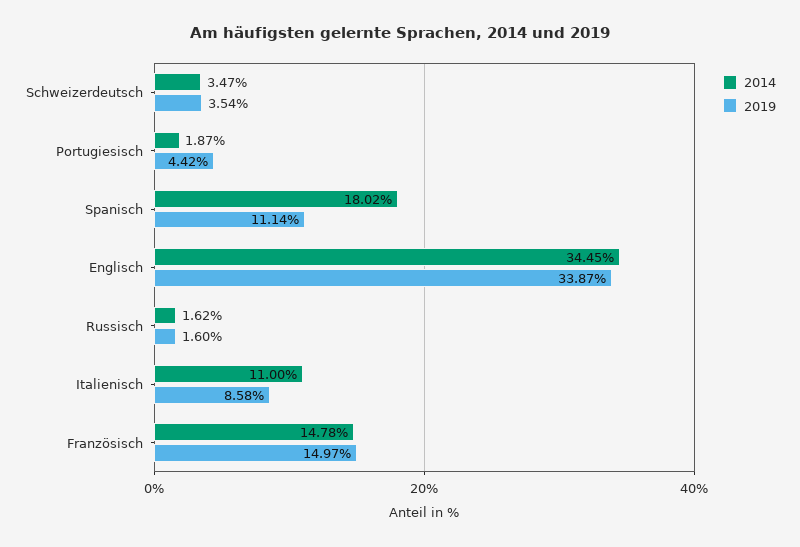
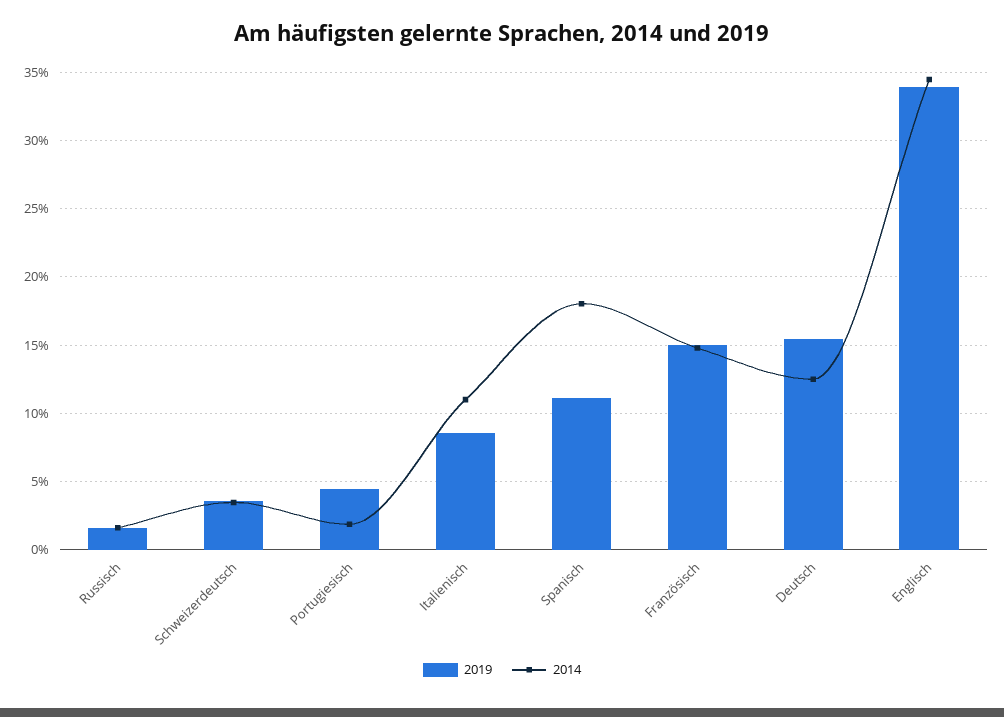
  {
    "2014": {
      "Schweizerdeutsch": 3.47,
      "Portugiesisch": 1.87,
      "Spanisch": 18.02,
      "Englisch": 34.45,
      "Russisch": 1.62,
      "Italienisch": 11,
-     "Französisch": 14.78
+     "Französisch": 14.78,
+     "Deutsch": 12.5
    },
    "2019": {
      "Schweizerdeutsch": 3.54,
      "Portugiesisch": 4.42,
      "Spanisch": 11.14,
      "Englisch": 33.87,
      "Russisch": 1.6,
      "Italienisch": 8.58,
-     "Französisch": 14.97
+     "Französisch": 14.97,
+     "Deutsch": 15.5
    }
  }

